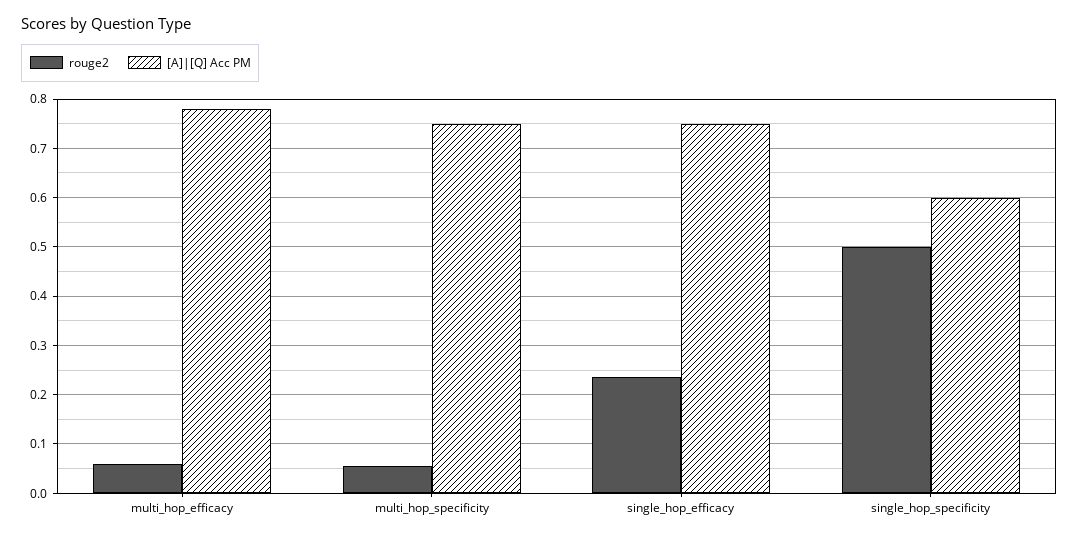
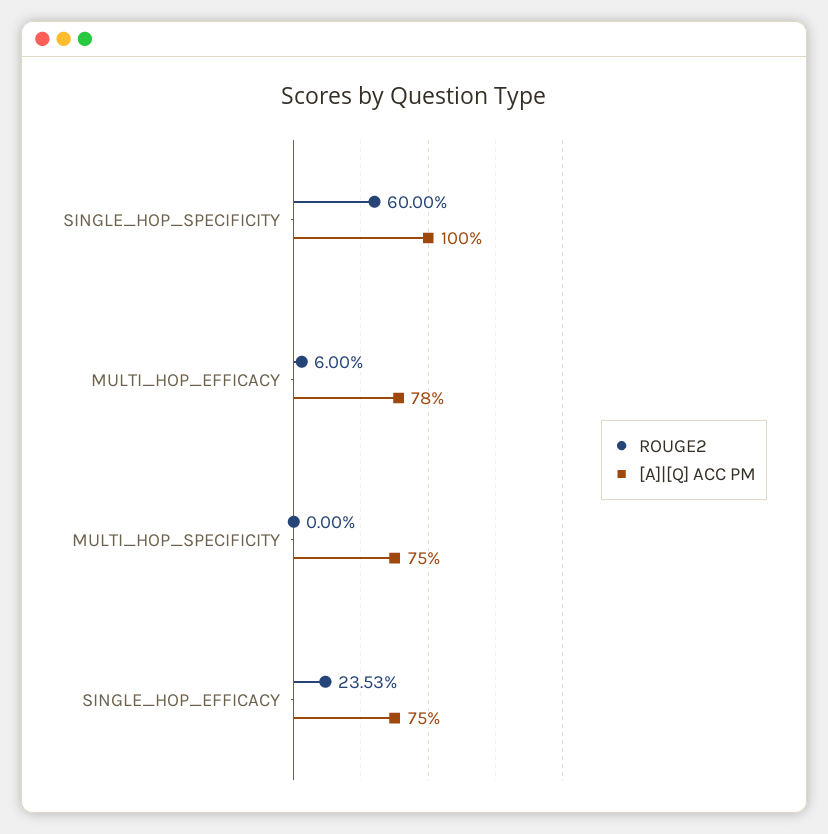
  {
    "rouge2": {
      "multi_hop_efficacy": 0.06,
-     "multi_hop_specificity": 0.06,
+     "multi_hop_specificity": 0,
      "single_hop_efficacy": 0.2353,
-     "single_hop_specificity": 0.5
+     "single_hop_specificity": 0.6
    },
    "[A]|[Q] Acc PM": {
      "multi_hop_efficacy": 0.78,
      "multi_hop_specificity": 0.75,
      "single_hop_efficacy": 0.75,
-     "single_hop_specificity": 0.6
+     "single_hop_specificity": 1
    }
  }

